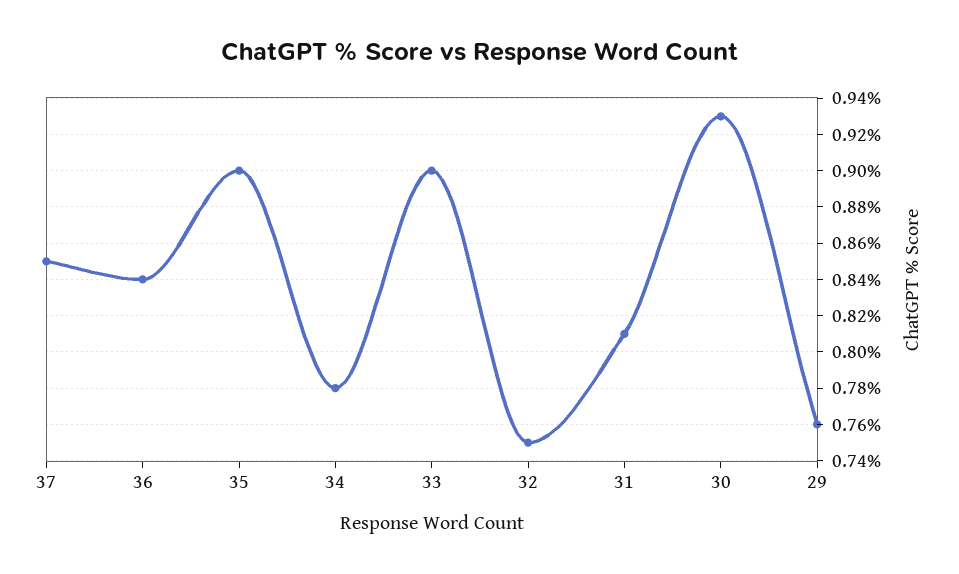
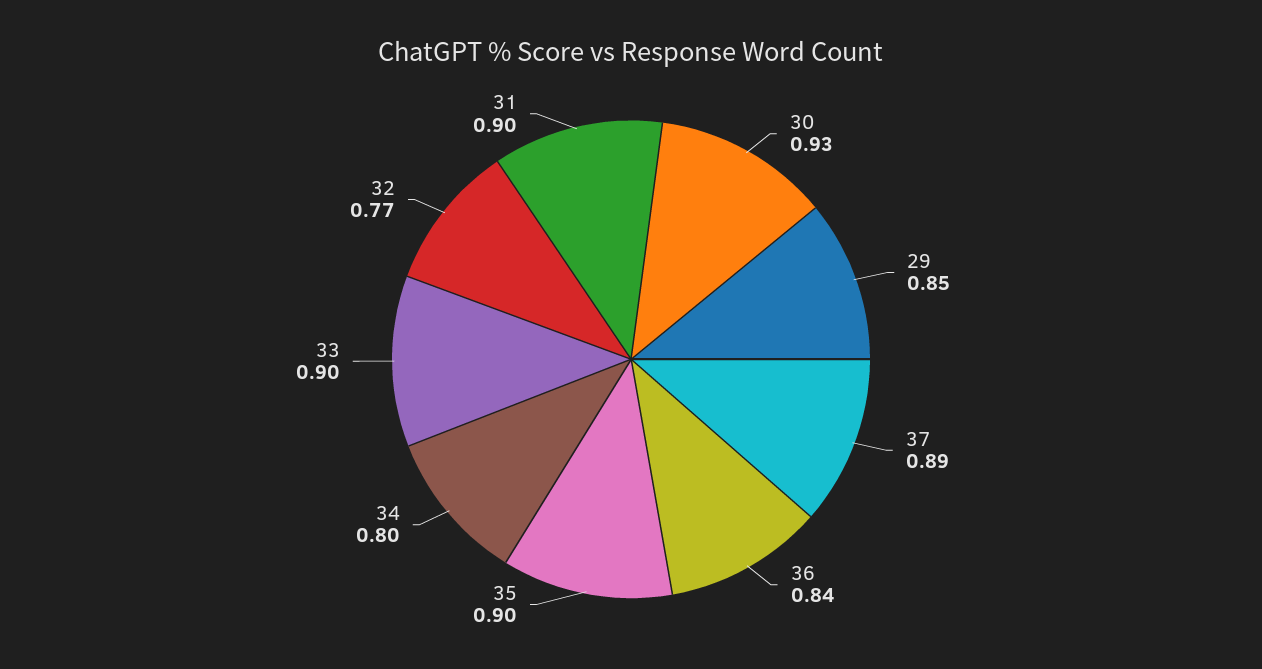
  {
-   "37": 0.85,
+   "37": 0.89,
    "36": 0.84,
    "35": 0.9,
-   "34": 0.78,
+   "34": 0.8,
    "33": 0.9,
-   "32": 0.75,
+   "32": 0.77,
-   "31": 0.81,
+   "31": 0.9,
    "30": 0.93,
-   "29": 0.76
+   "29": 0.85
  }

